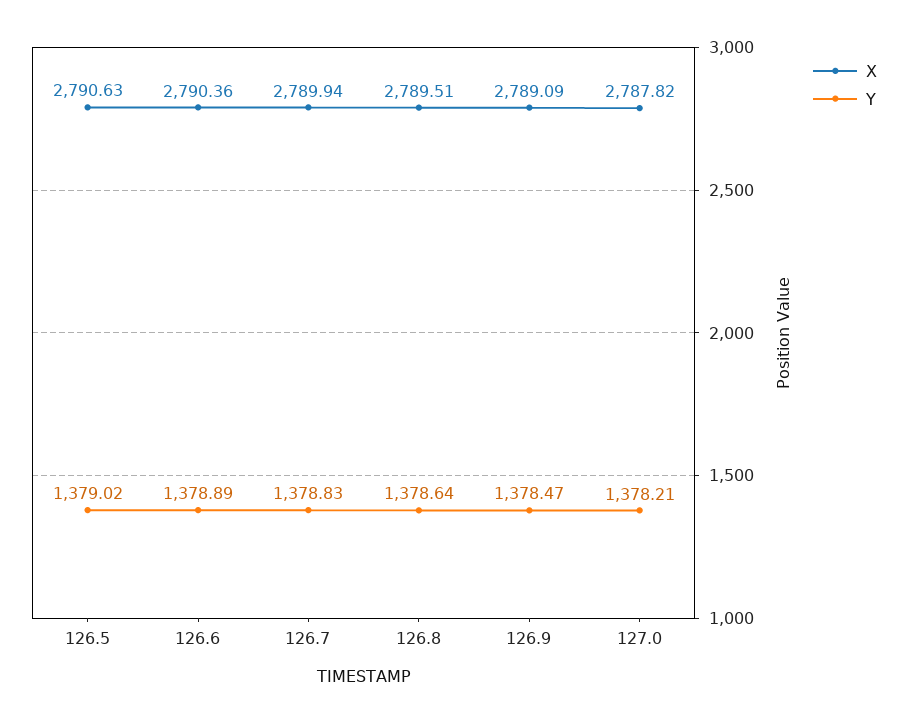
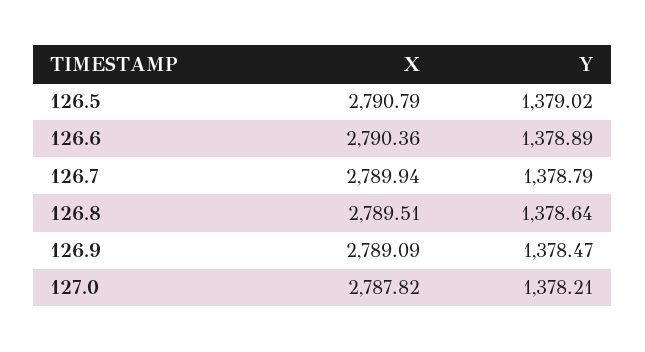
  {
    "X": {
-     "126.5": 2790.63,
+     "126.5": 2790.79,
      "126.6": 2790.36,
      "126.7": 2789.94,
      "126.8": 2789.51,
      "126.9": 2789.09,
      "127.0": 2787.82
    },
    "Y": {
      "126.5": 1379.02,
      "126.6": 1378.89,
-     "126.7": 1378.83,
+     "126.7": 1378.79,
      "126.8": 1378.64,
      "126.9": 1378.47,
      "127.0": 1378.21
    }
  }

